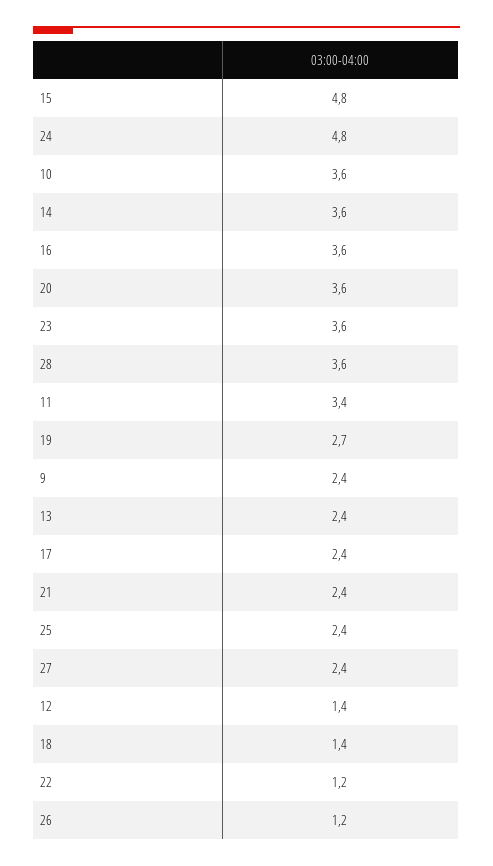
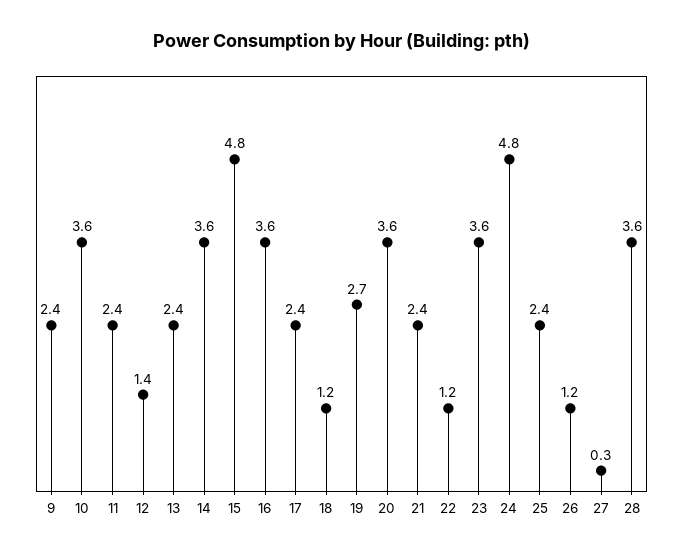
  {
    "15": 4.8,
    "24": 4.8,
    "10": 3.6,
    "14": 3.6,
    "16": 3.6,
    "20": 3.6,
    "23": 3.6,
    "28": 3.6,
-   "11": 3.4,
+   "11": 2.4,
    "19": 2.7,
    "9": 2.4,
    "13": 2.4,
    "17": 2.4,
    "21": 2.4,
    "25": 2.4,
-   "27": 2.4,
+   "27": 0.3,
    "12": 1.4,
-   "18": 1.4,
+   "18": 1.2,
    "22": 1.2,
    "26": 1.2
  }

